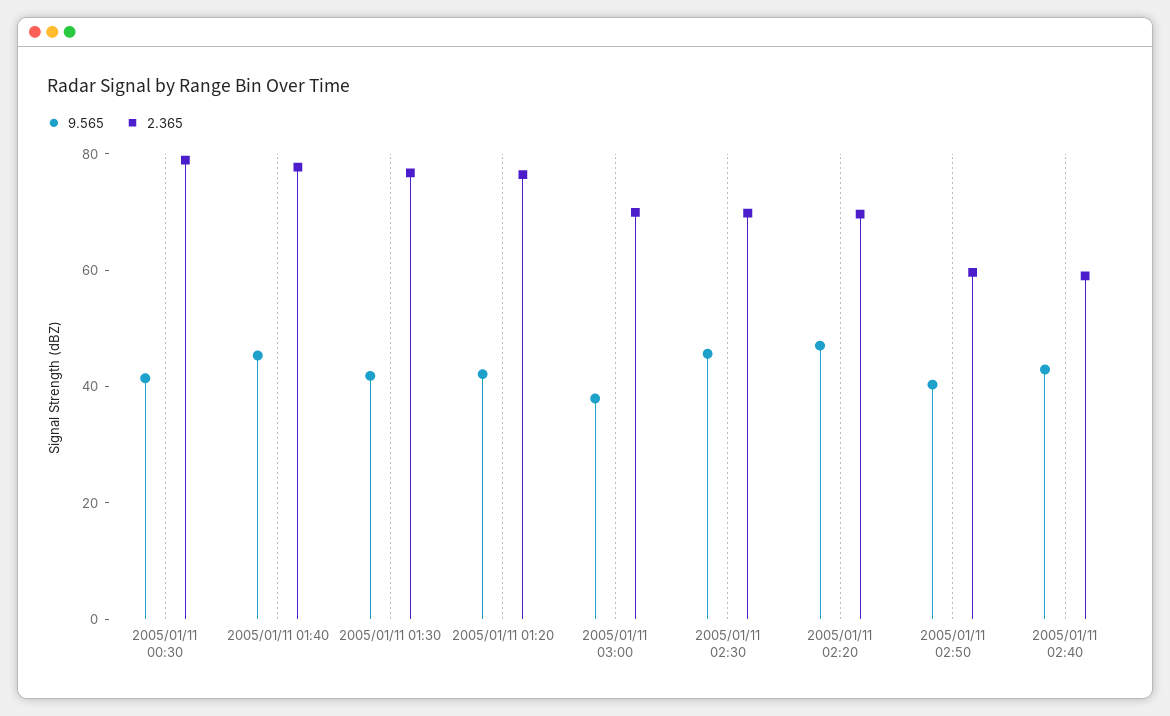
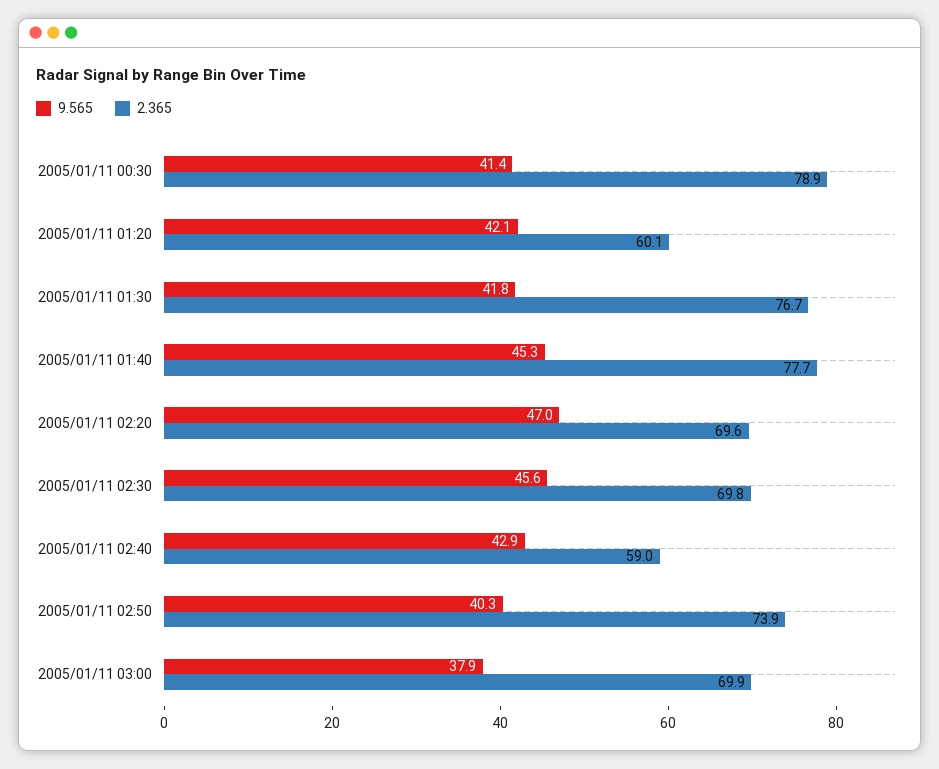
  {
    "9.565": {
      "2005/01/11 00:30": 41.4,
      "2005/01/11 01:40": 45.3,
      "2005/01/11 01:30": 41.8,
      "2005/01/11 01:20": 42.1,
      "2005/01/11 03:00": 37.9,
      "2005/01/11 02:30": 45.6,
      "2005/01/11 02:20": 47,
      "2005/01/11 02:50": 40.3,
      "2005/01/11 02:40": 42.9
    },
    "2.365": {
      "2005/01/11 00:30": 78.9,
      "2005/01/11 01:40": 77.7,
      "2005/01/11 01:30": 76.7,
-     "2005/01/11 01:20": 75,
+     "2005/01/11 01:20": 60.1,
      "2005/01/11 03:00": 69.9,
      "2005/01/11 02:30": 69.8,
      "2005/01/11 02:20": 69.6,
-     "2005/01/11 02:50": 60,
+     "2005/01/11 02:50": 73.9,
      "2005/01/11 02:40": 59
    }
  }

